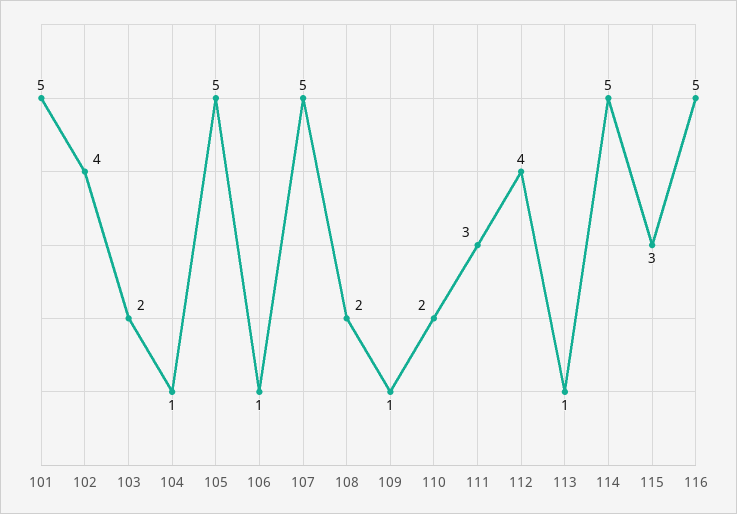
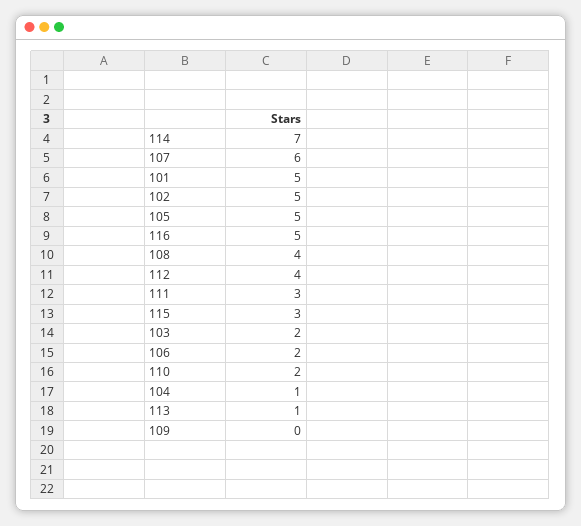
  {
    "101": 5,
-   "102": 4,
+   "102": 5,
    "103": 2,
    "104": 1,
    "105": 5,
-   "106": 1,
+   "106": 2,
-   "107": 5,
+   "107": 6,
-   "108": 2,
+   "108": 4,
-   "109": 1,
+   "109": 0,
    "110": 2,
    "111": 3,
    "112": 4,
    "113": 1,
-   "114": 5,
+   "114": 7,
    "115": 3,
    "116": 5
  }

